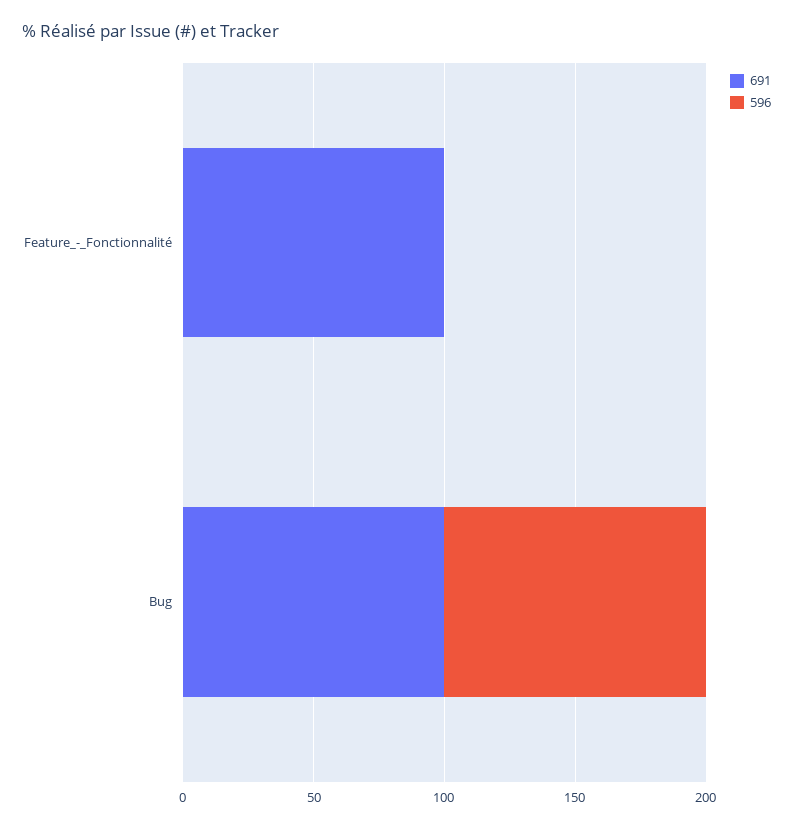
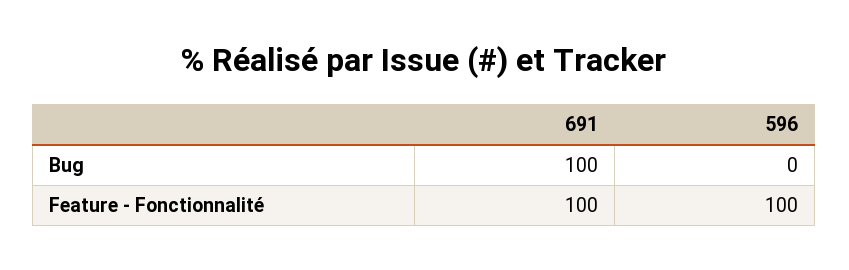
  {
    "691": {
      "Feature_-_Fonctionnalité": 100,
      "Bug": 100
    },
    "596": {
-     "Feature_-_Fonctionnalité": 0,
+     "Feature_-_Fonctionnalité": 100,
-     "Bug": 100
+     "Bug": 0
    }
  }

